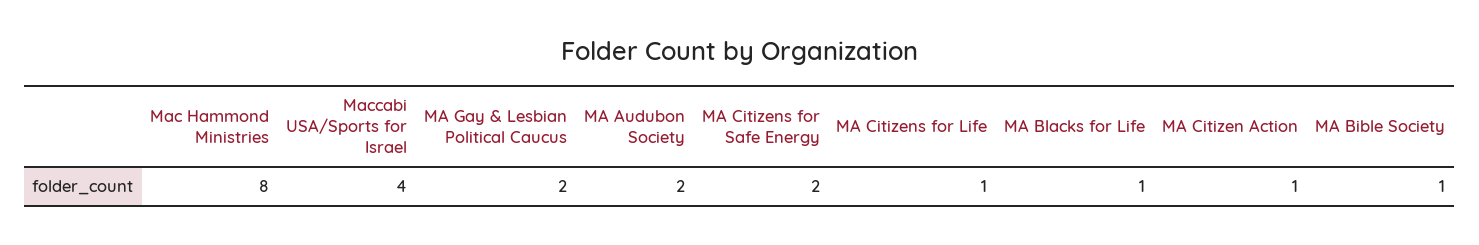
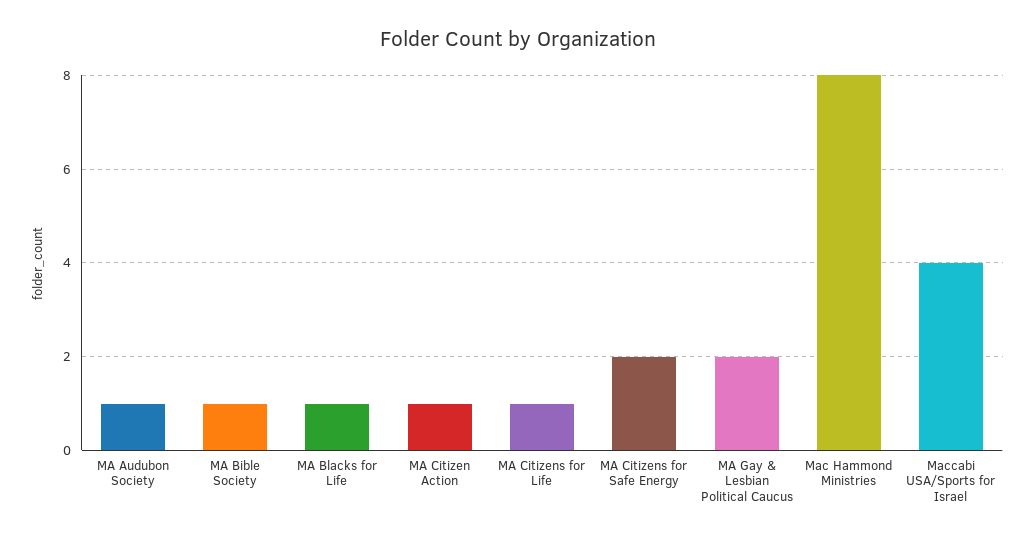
  {
    "Mac Hammond Ministries": 8,
    "Maccabi USA/Sports for Israel": 4,
    "MA Gay & Lesbian Political Caucus": 2,
-   "MA Audubon Society": 2,
+   "MA Audubon Society": 1,
    "MA Citizens for Safe Energy": 2,
    "MA Citizens for Life": 1,
    "MA Blacks for Life": 1,
    "MA Citizen Action": 1,
    "MA Bible Society": 1
  }

